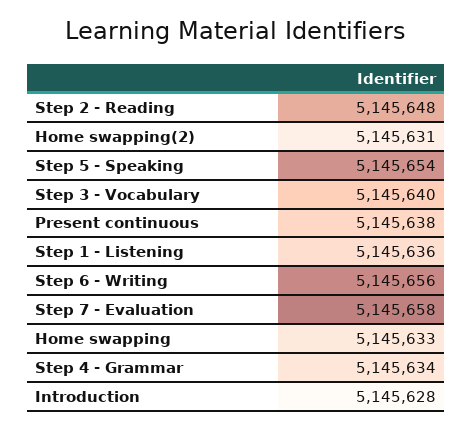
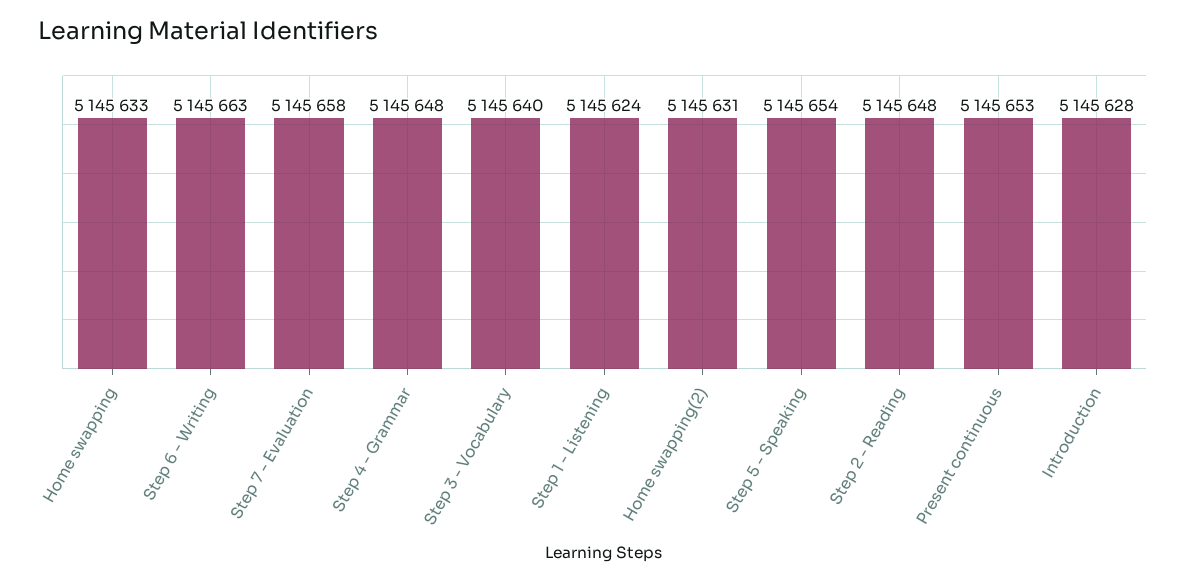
  {
    "Step 2 - Reading": 5145648,
    "Home swapping(2)": 5145631,
    "Step 5 - Speaking": 5145654,
    "Step 3 - Vocabulary": 5145640,
-   "Present continuous": 5145638,
+   "Present continuous": 5145653,
-   "Step 1 - Listening": 5145636,
+   "Step 1 - Listening": 5145624,
-   "Step 6 - Writing": 5145656,
+   "Step 6 - Writing": 5145663,
    "Step 7 - Evaluation": 5145658,
    "Home swapping": 5145633,
-   "Step 4 - Grammar": 5145634,
+   "Step 4 - Grammar": 5145648,
    "Introduction": 5145628
  }

